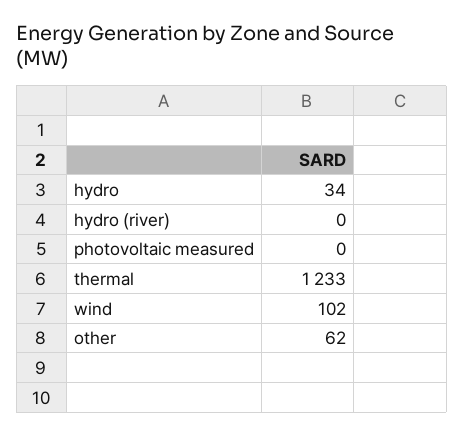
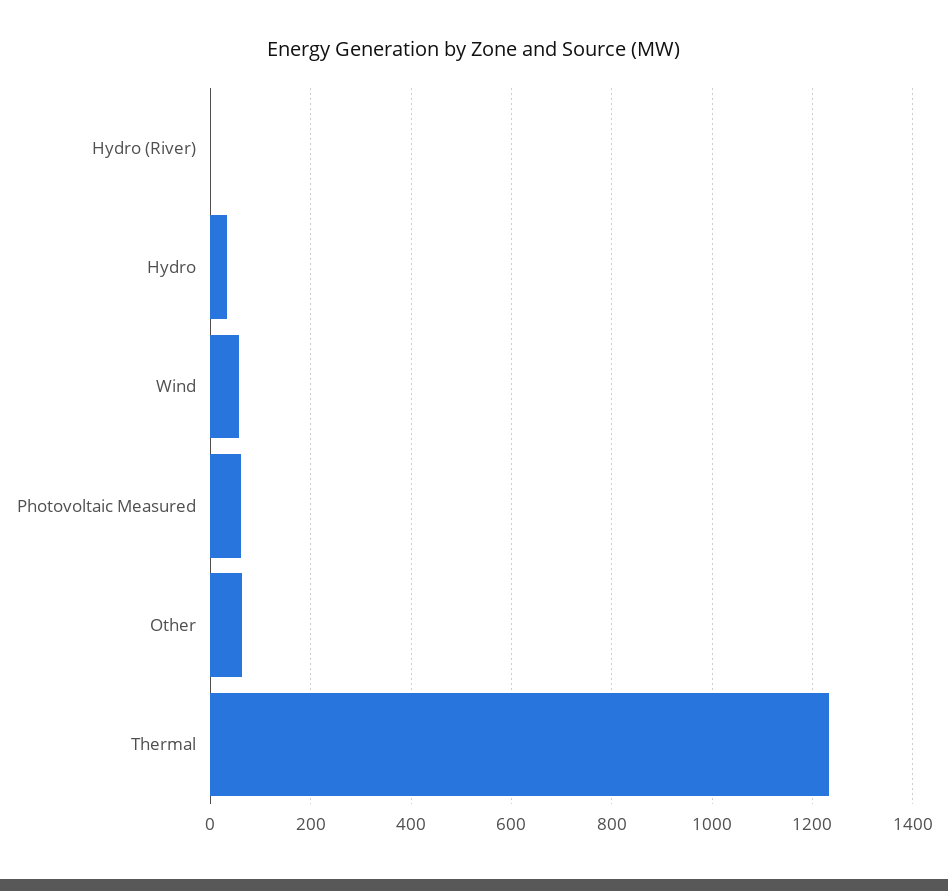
  {
    "hydro": 34,
    "hydro (river)": 0,
-   "photovoltaic measured": 0,
+   "photovoltaic measured": 60,
    "thermal": 1233,
-   "wind": 102,
+   "wind": 60,
    "other": 62
  }

